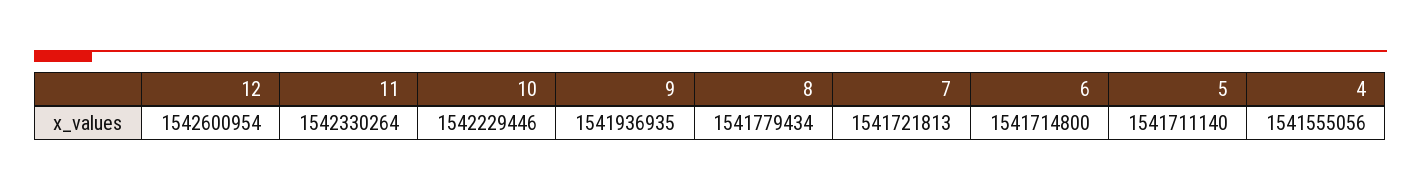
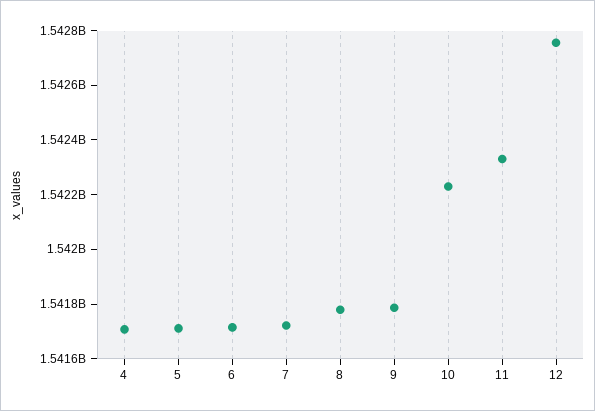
  {
-   "12": 1542600954,
+   "12": 1542750000,
    "11": 1542330264,
    "10": 1542229446,
-   "9": 1541936935,
+   "9": 1541800000,
    "8": 1541779434,
    "7": 1541721813,
    "6": 1541714800,
    "5": 1541711140,
-   "4": 1541555056
+   "4": 1541700000
  }

